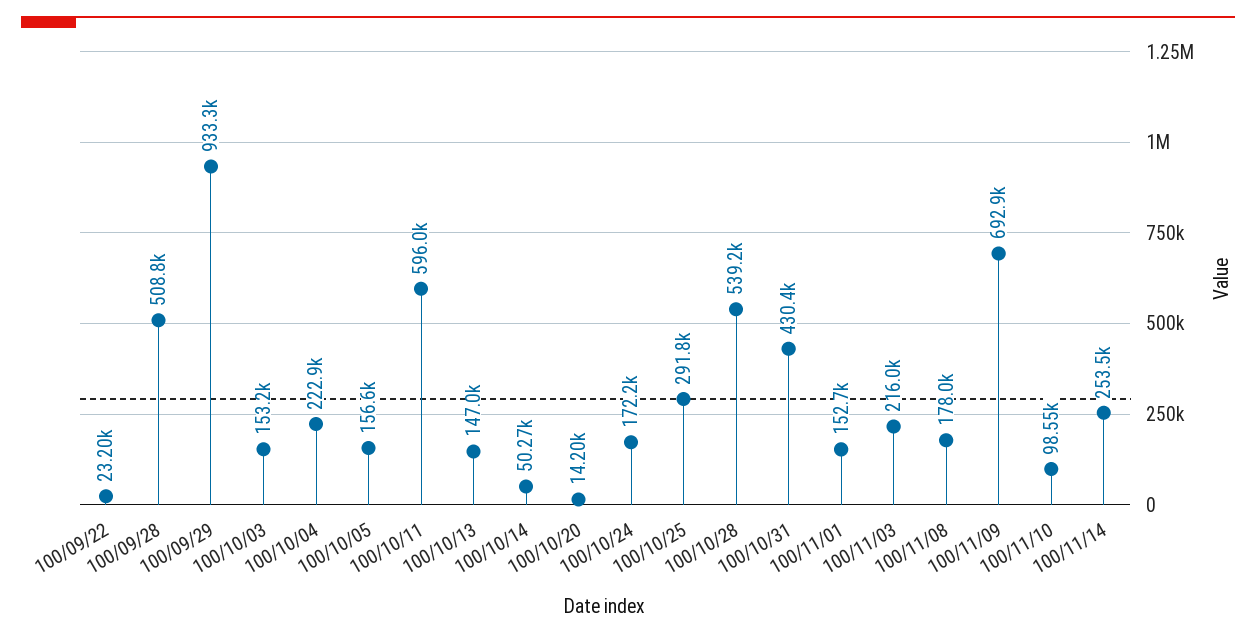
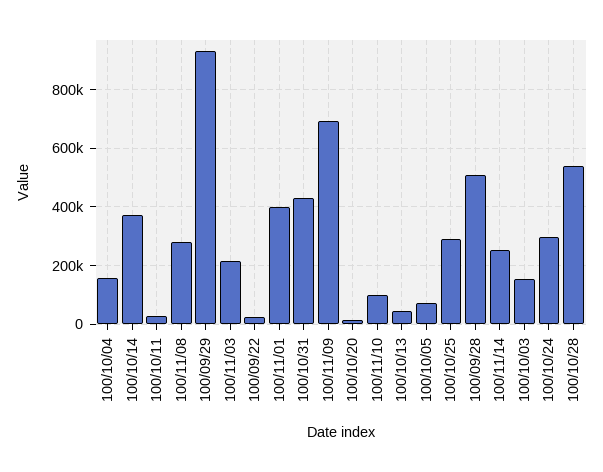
  {
    "100/09/22": 23200,
    "100/09/28": 508800,
    "100/09/29": 933300,
    "100/10/03": 153200,
-   "100/10/04": 222900,
+   "100/10/04": 150000,
-   "100/10/05": 156600,
+   "100/10/05": 75000,
-   "100/10/11": 596000,
+   "100/10/11": 25000,
-   "100/10/13": 147000,
+   "100/10/13": 50000,
-   "100/10/14": 50270,
+   "100/10/14": 375000,
    "100/10/20": 14200,
-   "100/10/24": 172200,
+   "100/10/24": 300000,
    "100/10/25": 291800,
    "100/10/28": 539200,
    "100/10/31": 430400,
-   "100/11/01": 152700,
+   "100/11/01": 400000,
    "100/11/03": 216000,
-   "100/11/08": 178000,
+   "100/11/08": 275000,
    "100/11/09": 692900,
    "100/11/10": 98550,
    "100/11/14": 253500
  }

